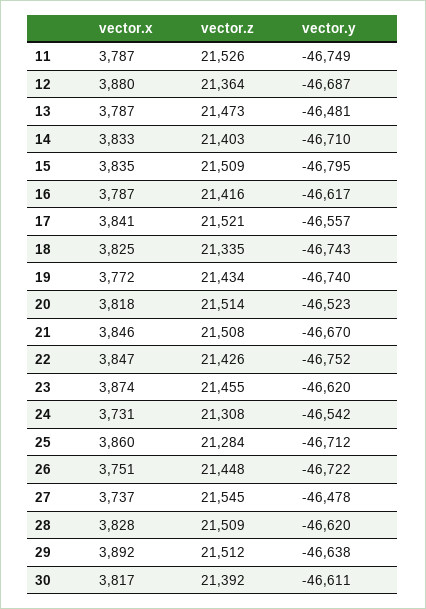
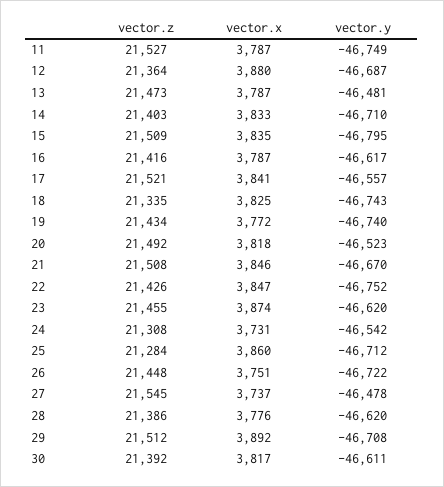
  {
    "vector.x": {
      "11": 3787,
      "12": 3880,
      "13": 3787,
      "14": 3833,
      "15": 3835,
      "16": 3787,
      "17": 3841,
      "18": 3825,
      "19": 3772,
      "20": 3818,
      "21": 3846,
      "22": 3847,
      "23": 3874,
      "24": 3731,
      "25": 3860,
      "26": 3751,
      "27": 3737,
-     "28": 3828,
+     "28": 3776,
      "29": 3892,
      "30": 3817
    },
    "vector.z": {
-     "11": 21526,
+     "11": 21527,
      "12": 21364,
      "13": 21473,
      "14": 21403,
      "15": 21509,
      "16": 21416,
      "17": 21521,
      "18": 21335,
      "19": 21434,
-     "20": 21514,
+     "20": 21492,
      "21": 21508,
      "22": 21426,
      "23": 21455,
      "24": 21308,
      "25": 21284,
      "26": 21448,
      "27": 21545,
-     "28": 21509,
+     "28": 21386,
      "29": 21512,
      "30": 21392
    },
    "vector.y": {
      "11": -46749,
      "12": -46687,
      "13": -46481,
      "14": -46710,
      "15": -46795,
      "16": -46617,
      "17": -46557,
      "18": -46743,
      "19": -46740,
      "20": -46523,
      "21": -46670,
      "22": -46752,
      "23": -46620,
      "24": -46542,
      "25": -46712,
      "26": -46722,
      "27": -46478,
      "28": -46620,
-     "29": -46638,
+     "29": -46708,
      "30": -46611
    }
  }

